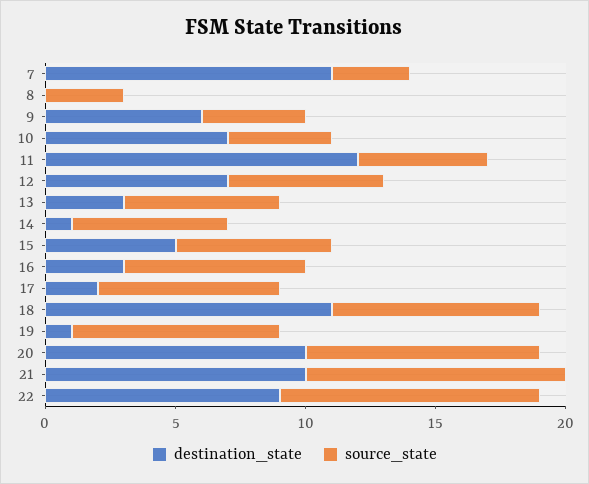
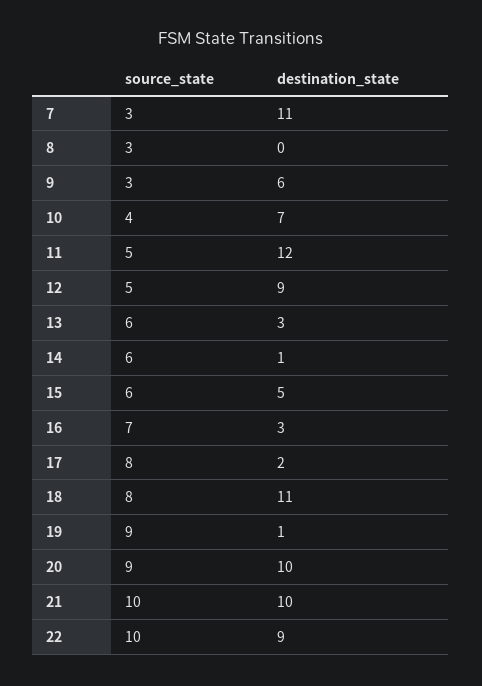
  {
    "destination_state": {
      "7": 11,
      "8": 0,
      "9": 6,
      "10": 7,
      "11": 12,
-     "12": 7,
+     "12": 9,
      "13": 3,
      "14": 1,
      "15": 5,
      "16": 3,
      "17": 2,
      "18": 11,
      "19": 1,
      "20": 10,
      "21": 10,
      "22": 9
    },
    "source_state": {
      "7": 3,
      "8": 3,
-     "9": 4,
+     "9": 3,
      "10": 4,
      "11": 5,
-     "12": 6,
+     "12": 5,
      "13": 6,
      "14": 6,
      "15": 6,
      "16": 7,
-     "17": 7,
+     "17": 8,
      "18": 8,
-     "19": 8,
+     "19": 9,
      "20": 9,
      "21": 10,
      "22": 10
    }
  }

